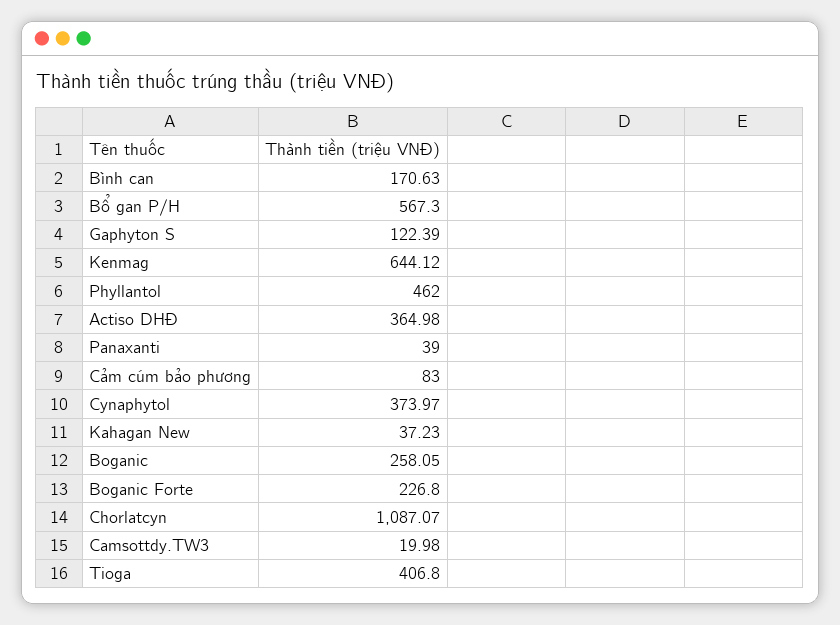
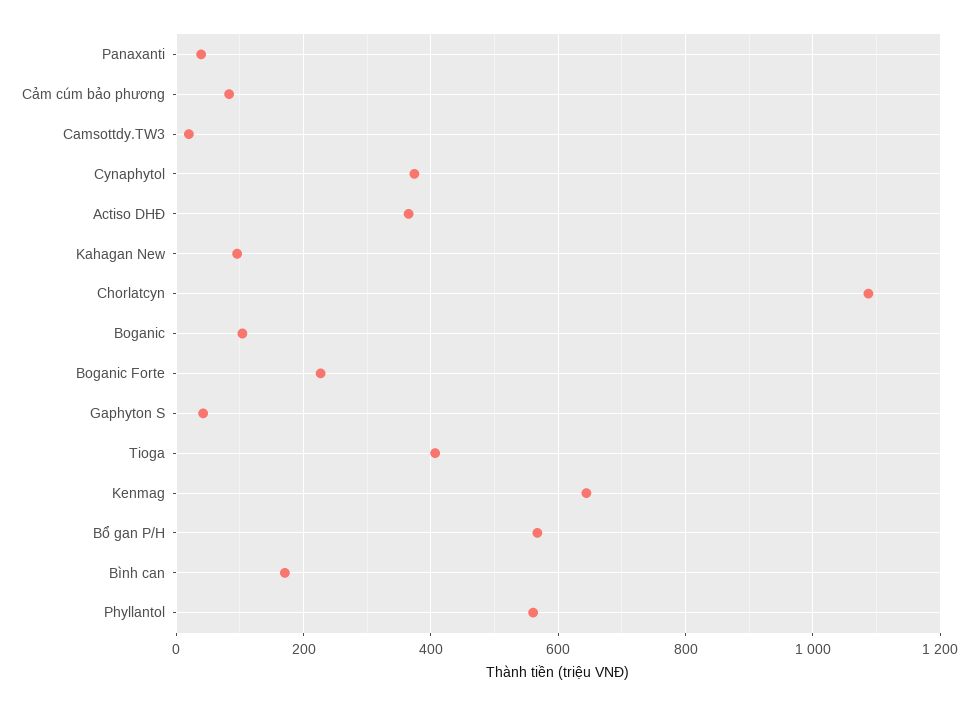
  {
    "Bình can": 170.63,
    "Bổ gan P/H": 567.3,
-   "Gaphyton S": 122.39,
+   "Gaphyton S": 40,
    "Kenmag": 644.12,
-   "Phyllantol": 462,
+   "Phyllantol": 560,
    "Actiso DHĐ": 364.98,
    "Panaxanti": 39,
    "Cảm cúm bảo phương": 83,
    "Cynaphytol": 373.97,
-   "Kahagan New": 37.23,
+   "Kahagan New": 100,
-   "Boganic": 258.05,
+   "Boganic": 100,
    "Boganic Forte": 226.8,
    "Chorlatcyn": 1087.07,
    "Camsottdy.TW3": 19.98,
    "Tioga": 406.8
  }

